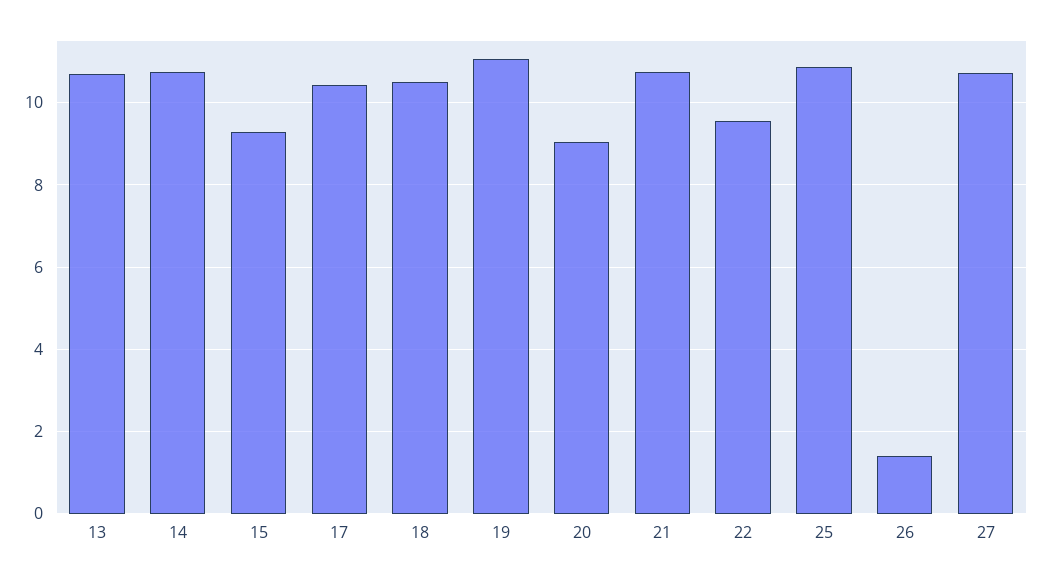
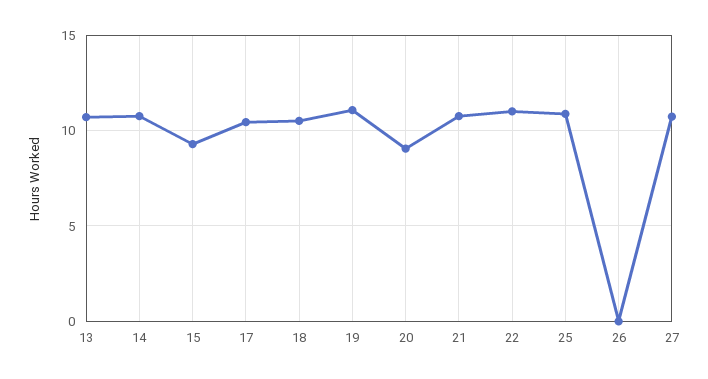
  {
    "13": 10.8,
    "14": 10.8,
    "15": 9.2,
    "17": 10.4,
    "18": 10.6,
    "19": 11,
    "20": 9,
    "21": 10.8,
-   "22": 9.6,
+   "22": 11,
    "25": 10.8,
-   "26": 1.4,
+   "26": 0,
    "27": 10.8
  }

